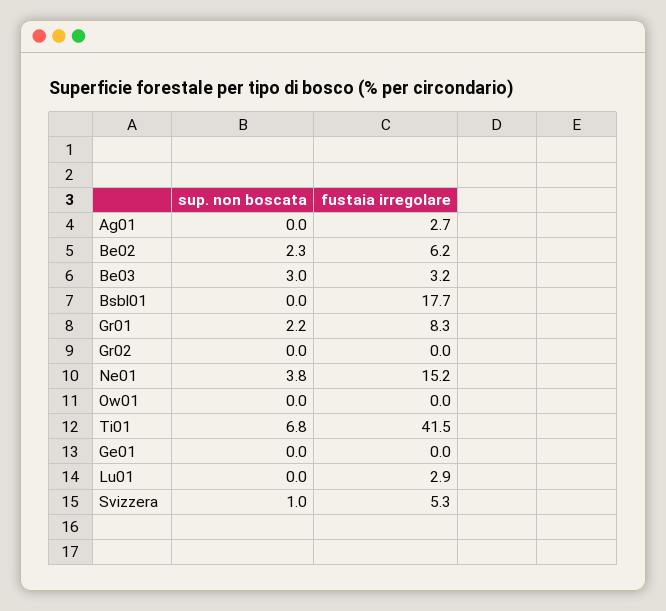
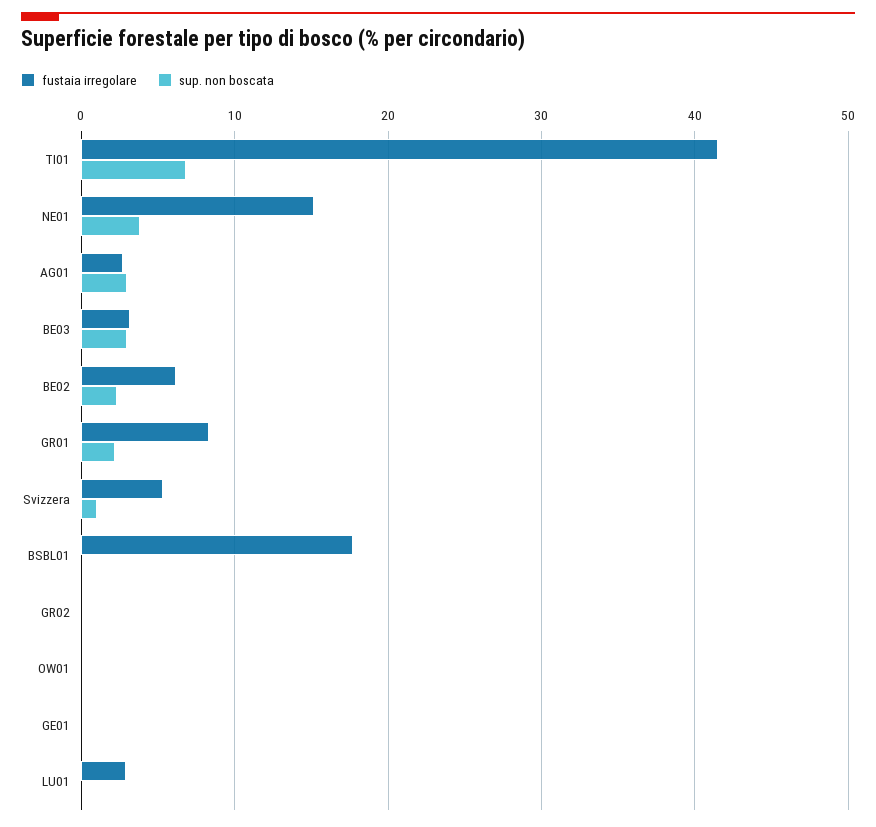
  {
    "sup. non boscata": {
-     "Ag01": 0,
+     "Ag01": 3,
      "Be02": 2.3,
      "Be03": 3,
      "Bsbl01": 0,
      "Gr01": 2.2,
      "Gr02": 0,
      "Ne01": 3.8,
      "Ow01": 0,
      "Ti01": 6.8,
      "Ge01": 0,
      "Lu01": 0,
      "Svizzera": 1
    },
    "fustaia irregolare": {
      "Ag01": 2.7,
      "Be02": 6.2,
      "Be03": 3.2,
      "Bsbl01": 17.7,
      "Gr01": 8.3,
      "Gr02": 0,
      "Ne01": 15.2,
      "Ow01": 0,
      "Ti01": 41.5,
      "Ge01": 0,
      "Lu01": 2.9,
      "Svizzera": 5.3
    }
  }

